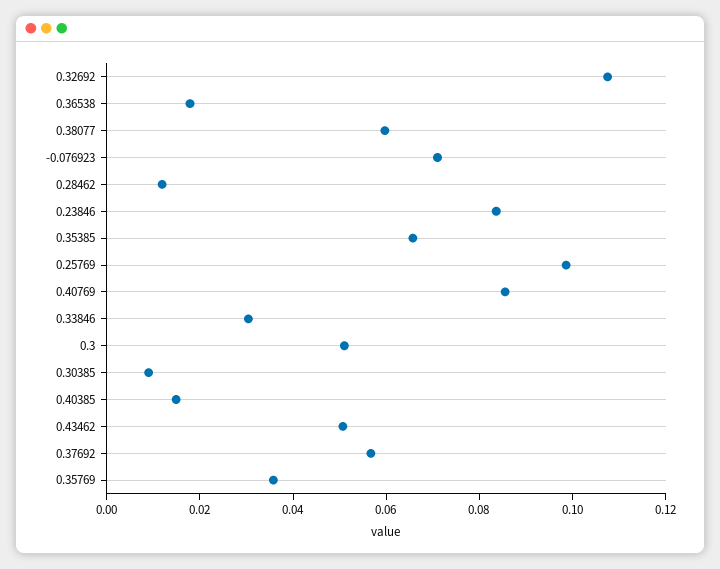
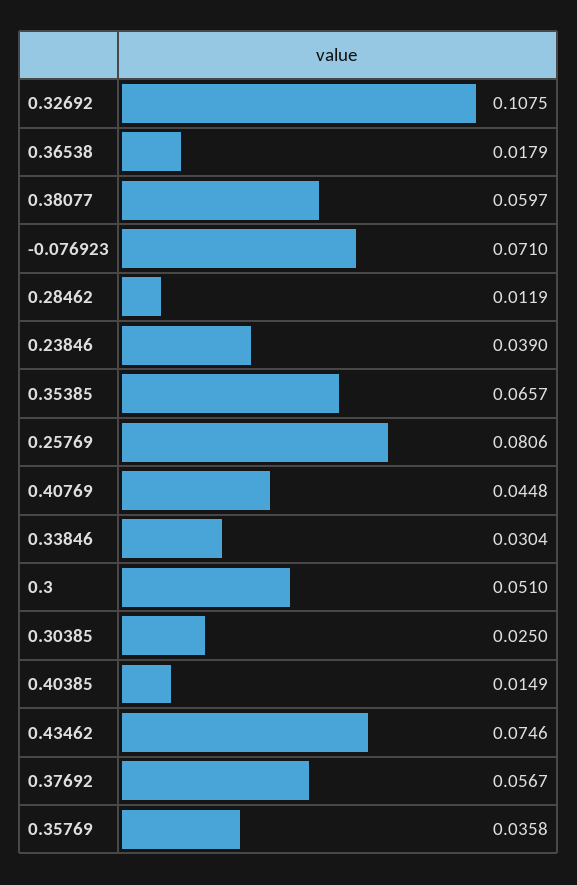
  {
    "0.32692": 0.1075,
    "0.36538": 0.0179,
    "0.38077": 0.0597,
    "-0.076923": 0.071,
    "0.28462": 0.0119,
-   "0.23846": 0.085,
+   "0.23846": 0.039,
    "0.35385": 0.0657,
-   "0.25769": 0.1,
+   "0.25769": 0.0806,
-   "0.40769": 0.085,
+   "0.40769": 0.0448,
    "0.33846": 0.0304,
    "0.3": 0.051,
-   "0.30385": 0.01,
+   "0.30385": 0.025,
    "0.40385": 0.0149,
-   "0.43462": 0.05,
+   "0.43462": 0.0746,
    "0.37692": 0.0567,
    "0.35769": 0.0358
  }

